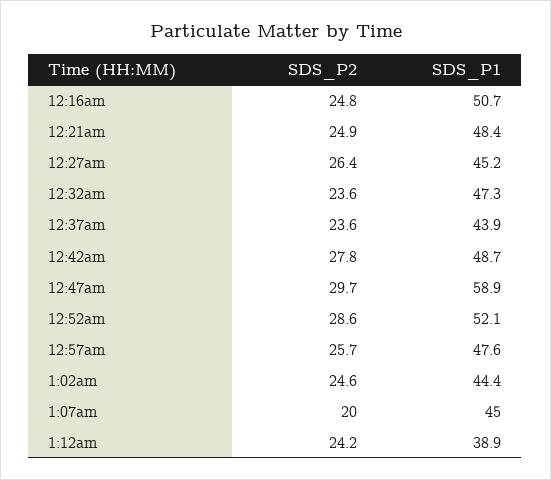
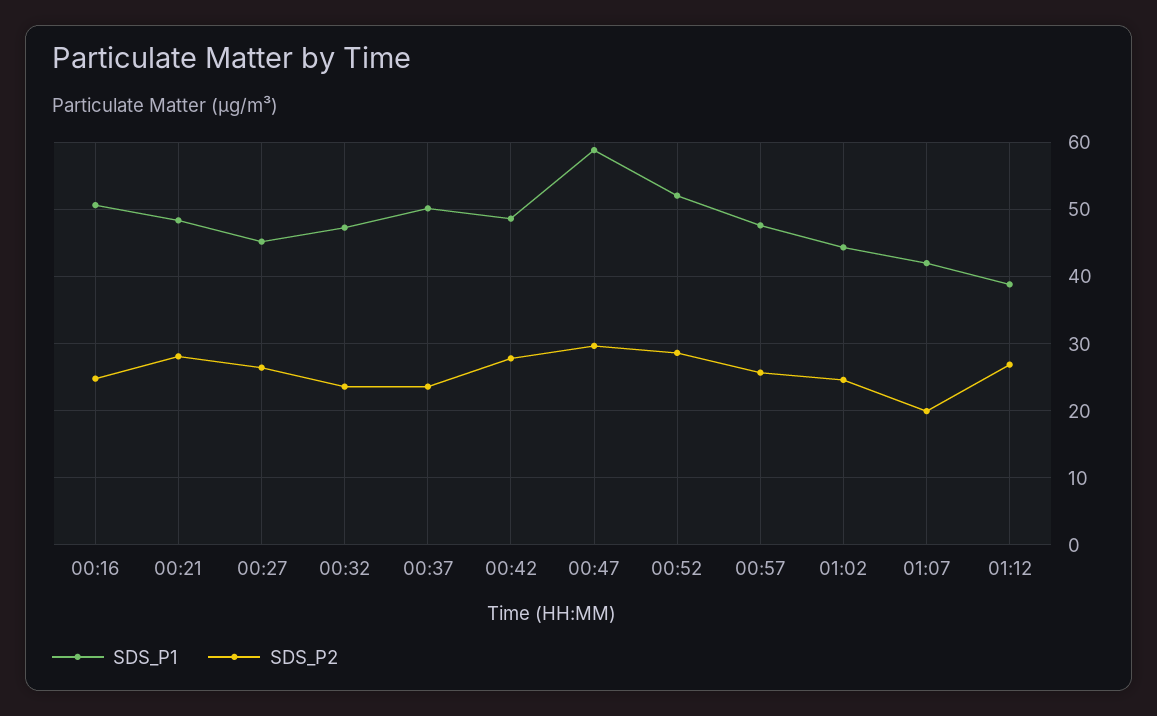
  {
    "SDS_P2": {
      "12:16am": 24.8,
-     "12:21am": 24.9,
+     "12:21am": 28,
      "12:27am": 26.4,
      "12:32am": 23.6,
      "12:37am": 23.6,
      "12:42am": 27.8,
      "12:47am": 29.7,
      "12:52am": 28.6,
      "12:57am": 25.7,
      "1:02am": 24.6,
      "1:07am": 20,
-     "1:12am": 24.2
+     "1:12am": 27
    },
    "SDS_P1": {
      "12:16am": 50.7,
      "12:21am": 48.4,
      "12:27am": 45.2,
      "12:32am": 47.3,
-     "12:37am": 43.9,
+     "12:37am": 50,
      "12:42am": 48.7,
      "12:47am": 58.9,
      "12:52am": 52.1,
      "12:57am": 47.6,
      "1:02am": 44.4,
-     "1:07am": 45,
+     "1:07am": 42,
      "1:12am": 38.9
    }
  }

